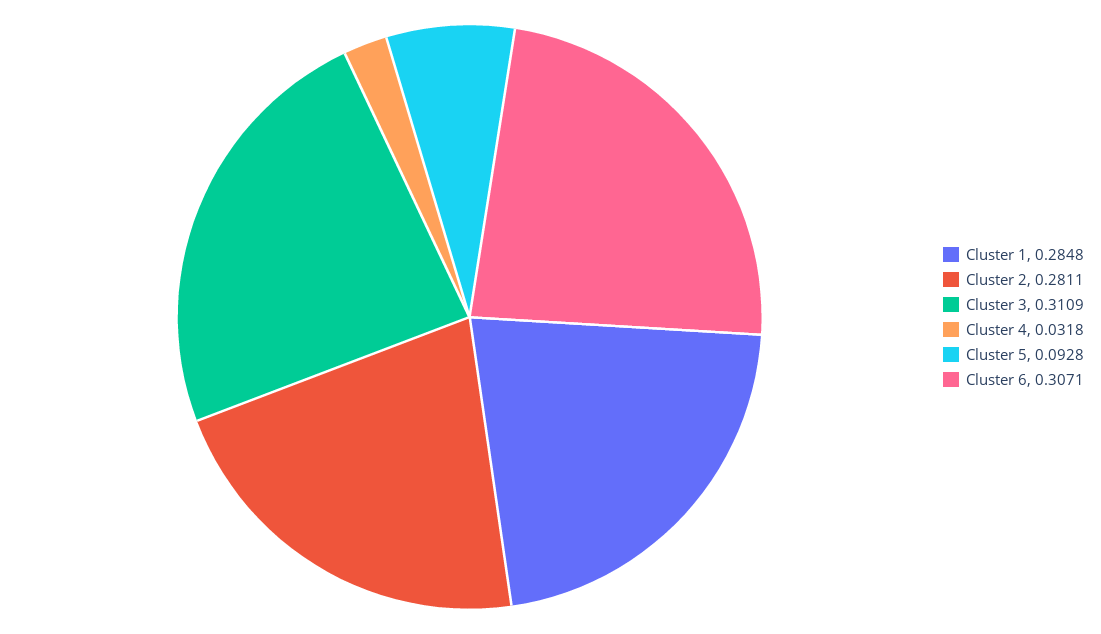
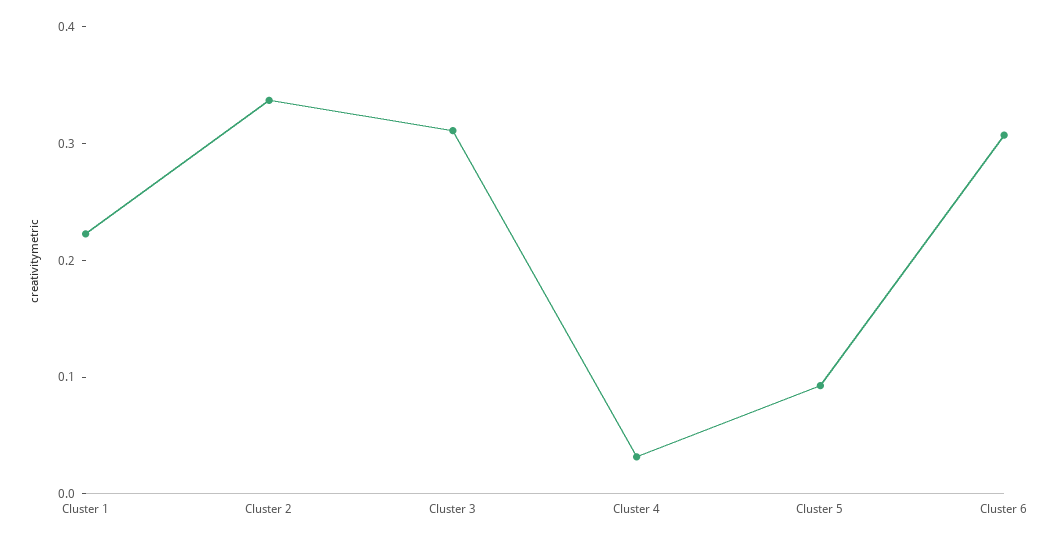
  {
-   "Cluster 1": 0.2848,
+   "Cluster 1": 0.22,
-   "Cluster 2": 0.2811,
+   "Cluster 2": 0.34,
    "Cluster 3": 0.3109,
    "Cluster 4": 0.0318,
    "Cluster 5": 0.0928,
    "Cluster 6": 0.3071
  }

